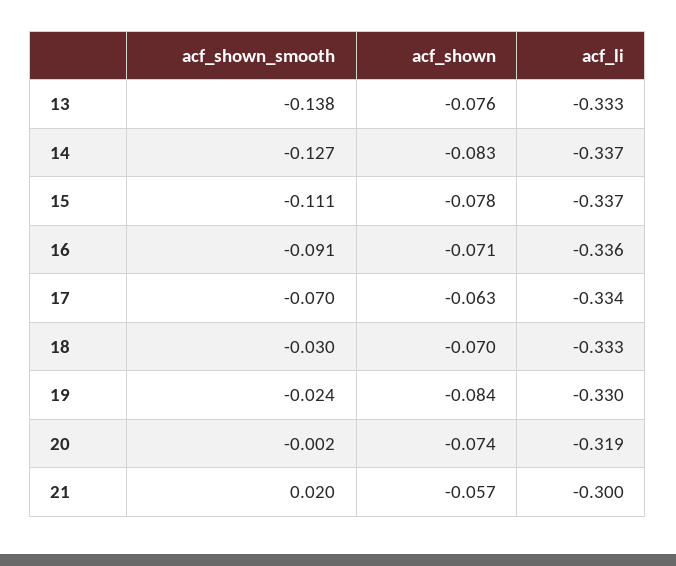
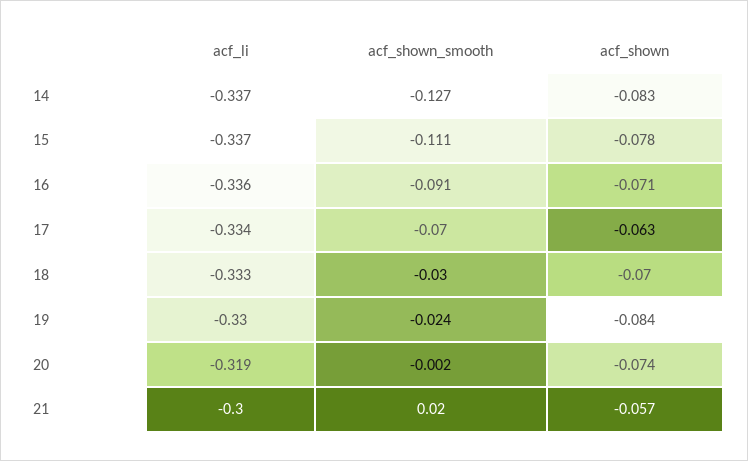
  {
    "acf_shown_smooth": {
-     "13": -0.138,
      "14": -0.127,
      "15": -0.111,
      "16": -0.091,
      "17": -0.07,
      "18": -0.03,
      "19": -0.024,
      "20": -0.002,
      "21": 0.02
    },
    "acf_shown": {
-     "13": -0.076,
      "14": -0.083,
      "15": -0.078,
      "16": -0.071,
      "17": -0.063,
      "18": -0.07,
      "19": -0.084,
      "20": -0.074,
      "21": -0.057
    },
    "acf_li": {
-     "13": -0.333,
      "14": -0.337,
      "15": -0.337,
      "16": -0.336,
      "17": -0.334,
      "18": -0.333,
      "19": -0.33,
      "20": -0.319,
      "21": -0.3
    }
  }

